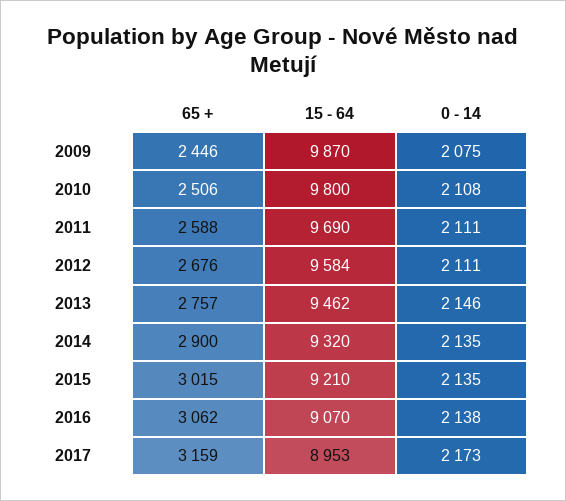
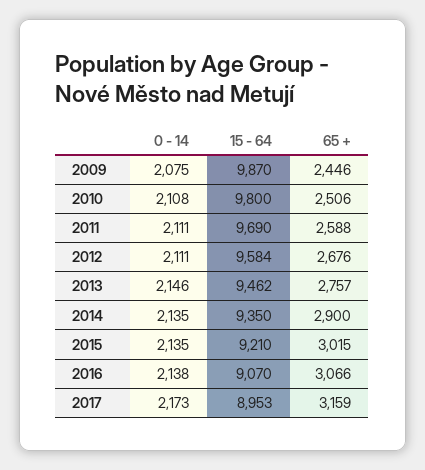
  {
    "65 +": {
      "2009": 2446,
      "2010": 2506,
      "2011": 2588,
      "2012": 2676,
      "2013": 2757,
      "2014": 2900,
      "2015": 3015,
-     "2016": 3062,
+     "2016": 3066,
      "2017": 3159
    },
    "15 - 64": {
      "2009": 9870,
      "2010": 9800,
      "2011": 9690,
      "2012": 9584,
      "2013": 9462,
-     "2014": 9320,
+     "2014": 9350,
      "2015": 9210,
      "2016": 9070,
      "2017": 8953
    },
    "0 - 14": {
      "2009": 2075,
      "2010": 2108,
      "2011": 2111,
      "2012": 2111,
      "2013": 2146,
      "2014": 2135,
      "2015": 2135,
      "2016": 2138,
      "2017": 2173
    }
  }

